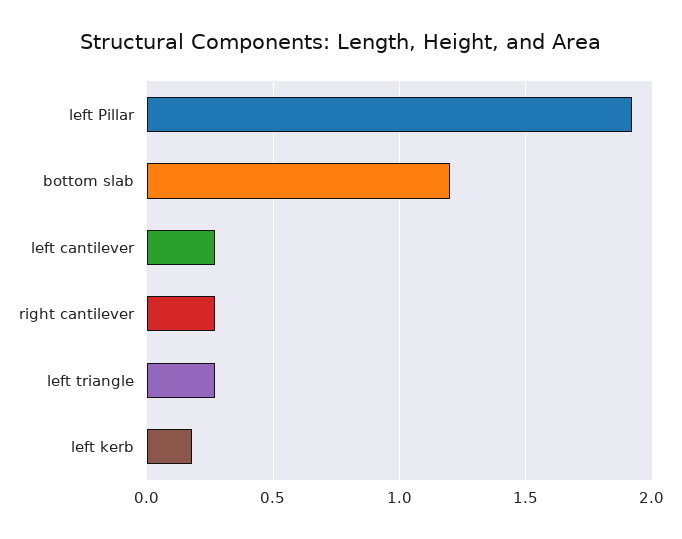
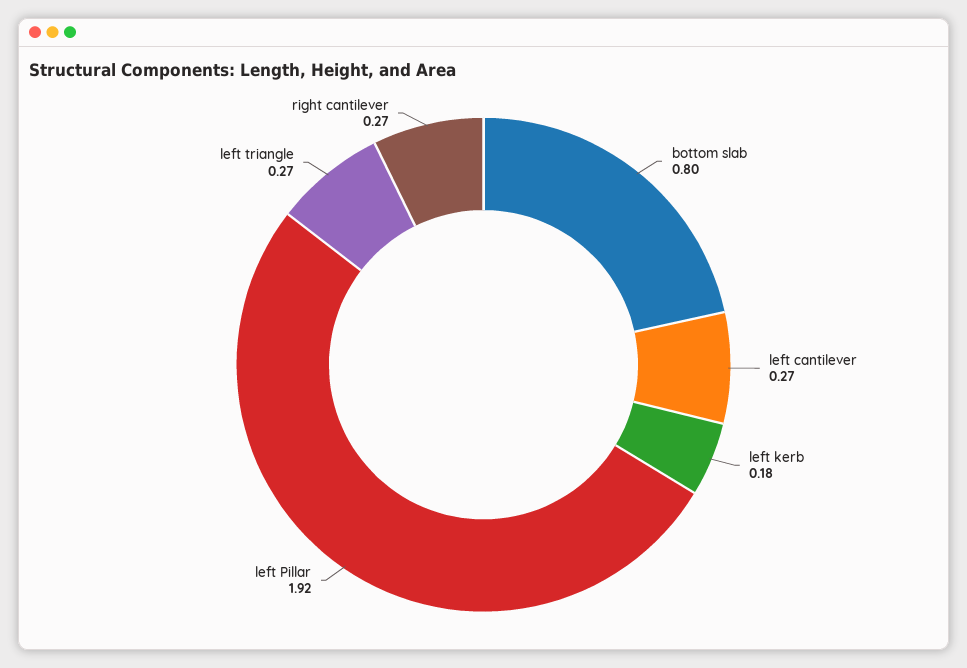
  {
    "left Pillar": 1.92,
-   "bottom slab": 1.2,
+   "bottom slab": 0.8,
    "left cantilever": 0.27,
    "right cantilever": 0.27,
    "left triangle": 0.27,
    "left kerb": 0.18
  }

